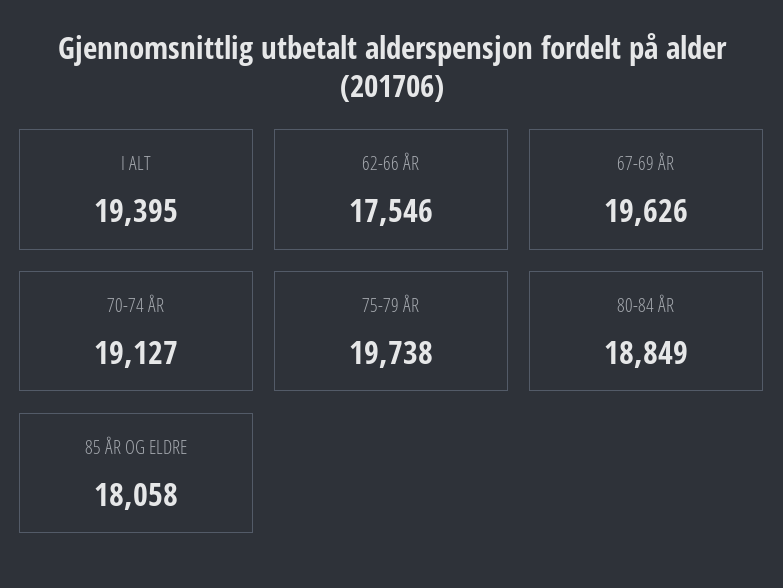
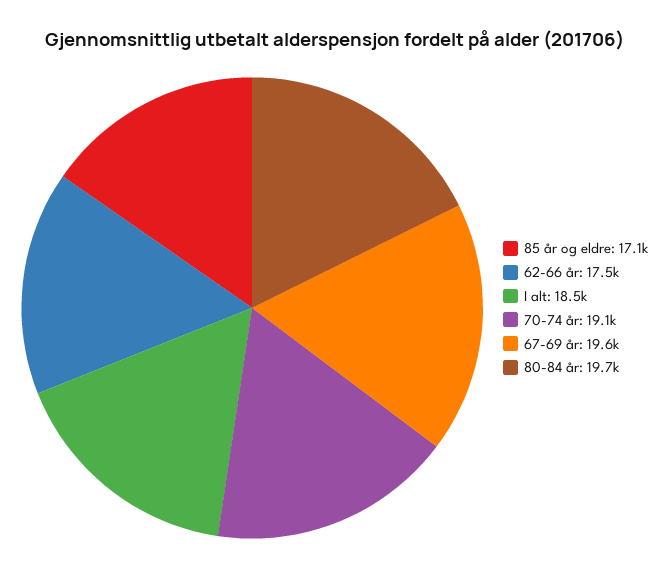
  {
-   "I ALT": 19395,
+   "I ALT": 18500,
    "62-66 ÅR": 17546,
    "67-69 ÅR": 19626,
    "70-74 ÅR": 19127,
-   "75-79 ÅR": 19738,
-   "80-84 ÅR": 18849,
+   "80-84 ÅR": 19700,
-   "85 ÅR OG ELDRE": 18058
+   "85 ÅR OG ELDRE": 17100
  }

